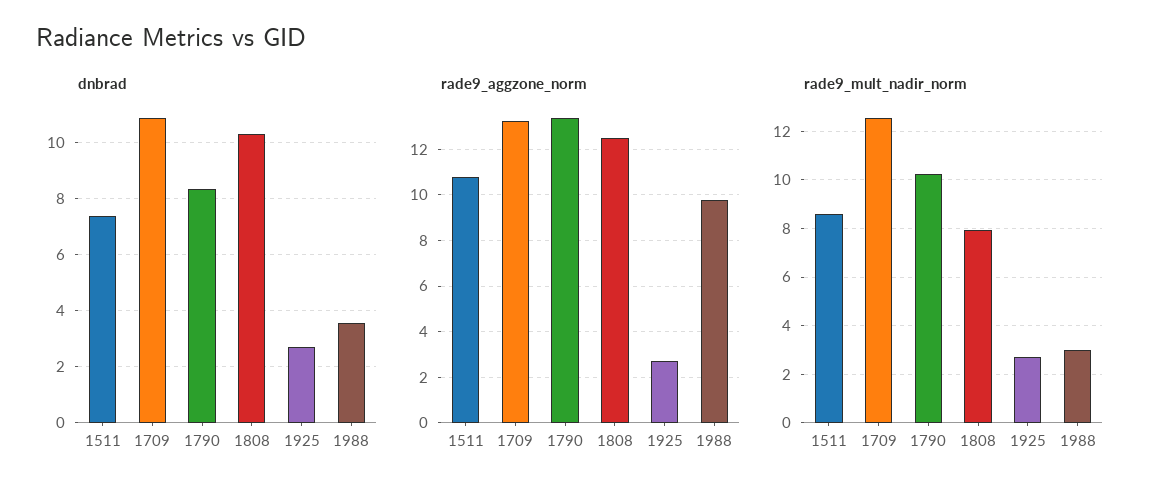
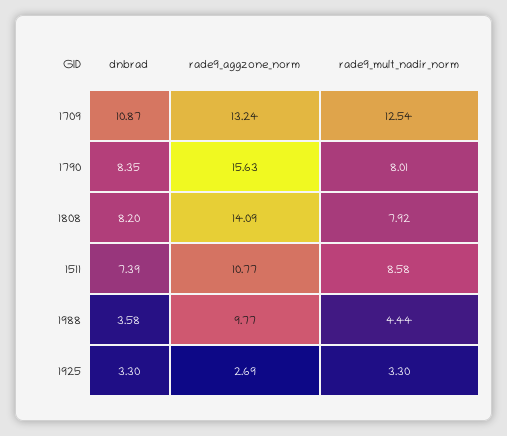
  {
    "dnbrad": {
      "1511": 7.39,
      "1709": 10.87,
      "1790": 8.35,
-     "1808": 10.25,
+     "1808": 8.2,
-     "1925": 2.75,
+     "1925": 3.3,
      "1988": 3.58
    },
    "rade9_aggzone_norm": {
      "1511": 10.77,
      "1709": 13.24,
-     "1790": 13.5,
+     "1790": 15.63,
-     "1808": 12.5,
+     "1808": 14.09,
      "1925": 2.69,
      "1988": 9.77
    },
    "rade9_mult_nadir_norm": {
      "1511": 8.58,
      "1709": 12.54,
-     "1790": 10.25,
+     "1790": 8.01,
      "1808": 7.92,
-     "1925": 2.75,
+     "1925": 3.3,
-     "1988": 3
+     "1988": 4.44
    }
  }

